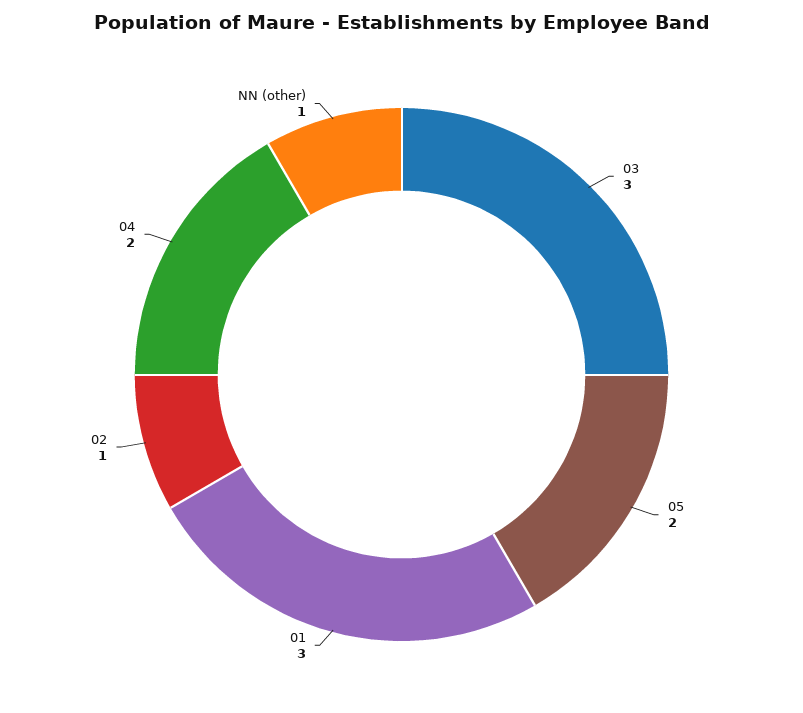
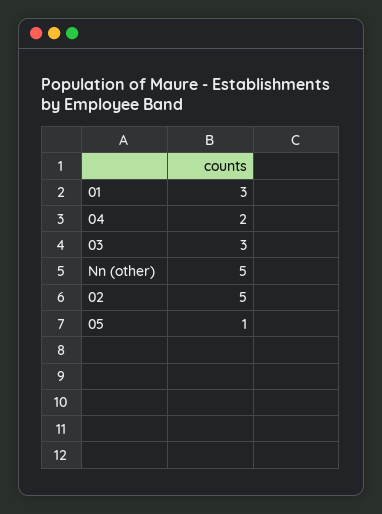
  {
    "03": 3,
-   "05": 2,
+   "05": 1,
    "01": 3,
-   "02": 1,
+   "02": 5,
    "04": 2,
-   "NN (other)": 1
+   "NN (other)": 5
  }

